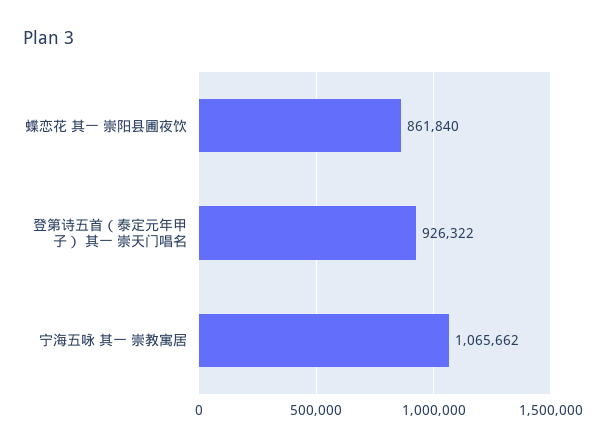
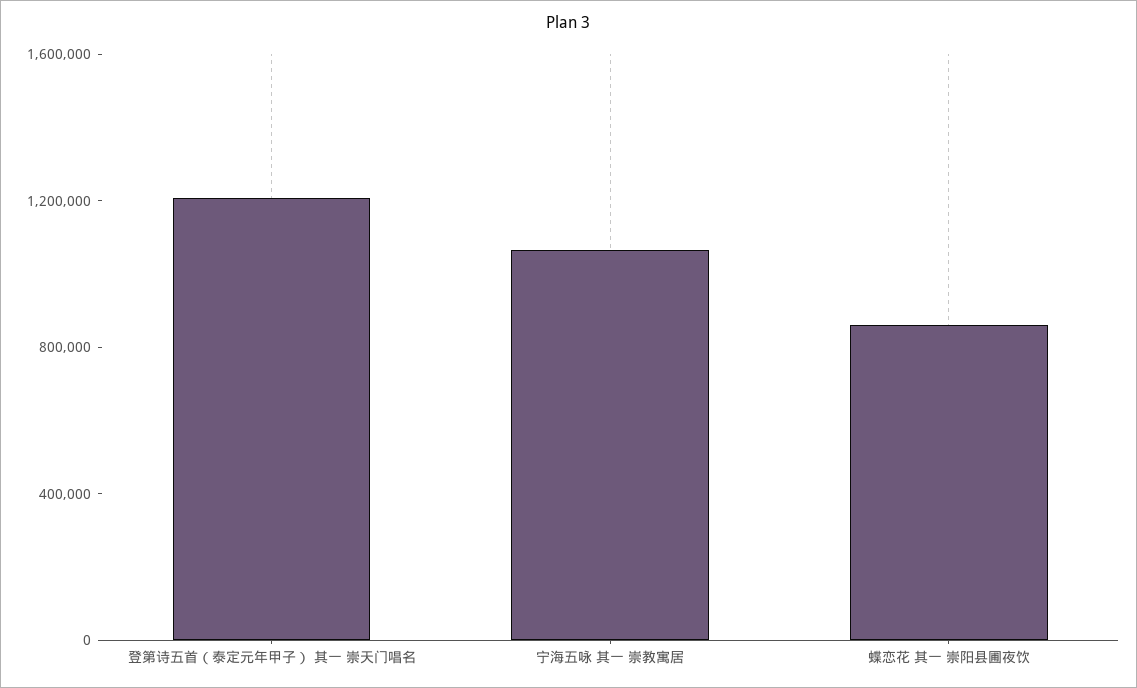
  {
    "蝶恋花 其一 崇阳县圃夜饮": 861840,
-   "登第诗五首（泰定元年甲子） 其一 崇天门唱名": 926322,
+   "登第诗五首（泰定元年甲子） 其一 崇天门唱名": 1200000,
    "宁海五咏 其一 崇教寓居": 1065662
  }

